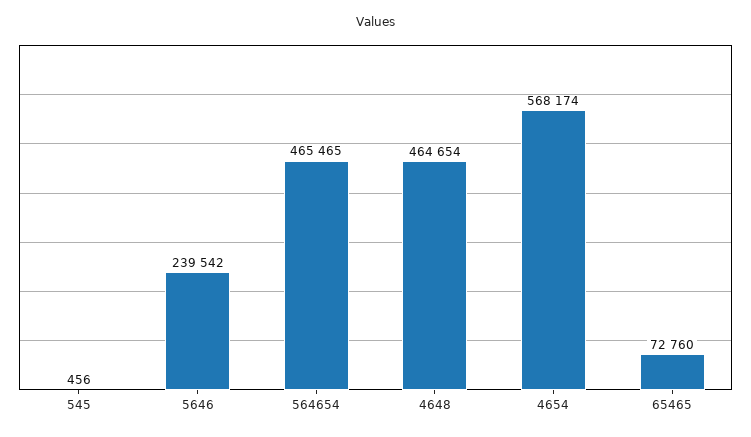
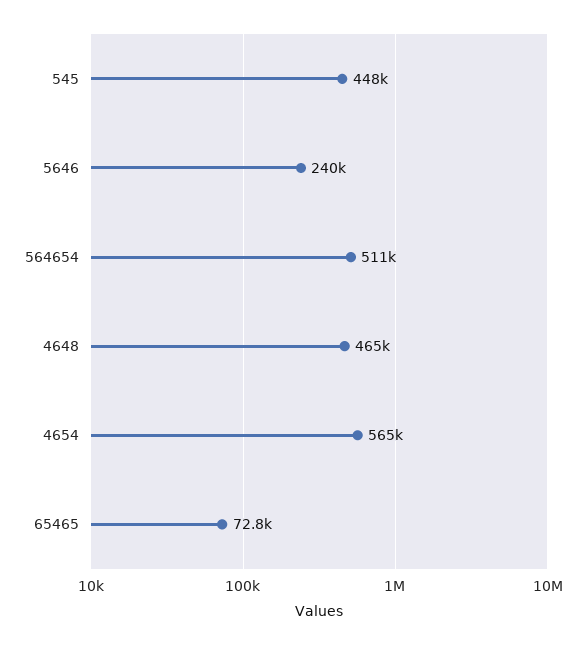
  {
-   "545": 456,
+   "545": 448000,
    "5646": 239542,
-   "564654": 465465,
+   "564654": 511000,
    "4648": 464654,
-   "4654": 568174,
+   "4654": 565000,
    "65465": 72760
  }

